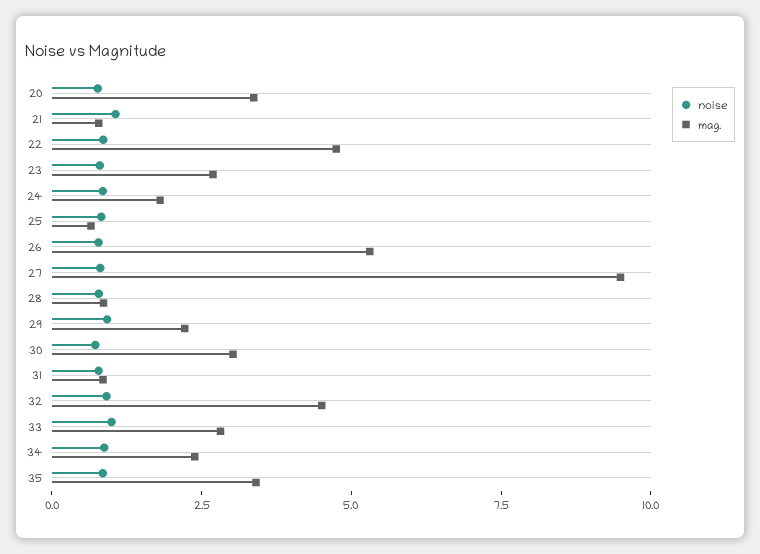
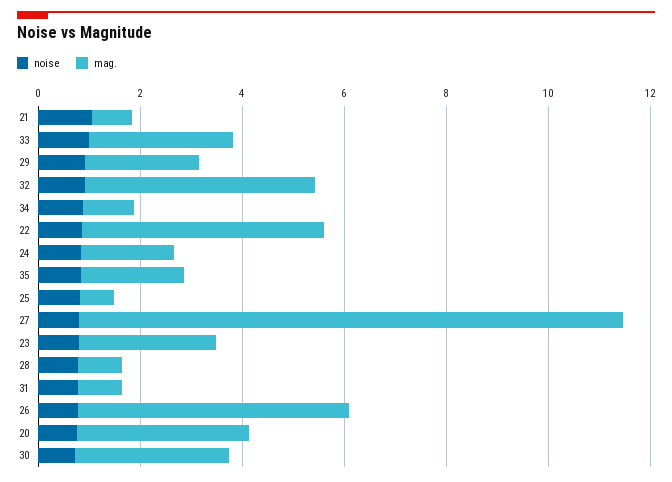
  {
    "noise": {
      "20": 1,
      "21": 1,
      "22": 1,
      "23": 1,
      "24": 1,
      "25": 1,
      "26": 1,
      "27": 1,
      "28": 1,
      "29": 1,
      "30": 0.5,
      "31": 1,
      "32": 1,
      "33": 1,
      "34": 1,
      "35": 1
    },
    "mag.": {
      "20": 3.5,
      "21": 1,
      "22": 4.5,
      "23": 2.5,
      "24": 2,
      "25": 0.5,
      "26": 5.5,
-     "27": 9.5,
+     "27": 10.5,
      "28": 1,
      "29": 2,
      "30": 3,
      "31": 1,
      "32": 4.5,
      "33": 3,
-     "34": 2.5,
+     "34": 1,
-     "35": 3.5
+     "35": 2
    }
  }

